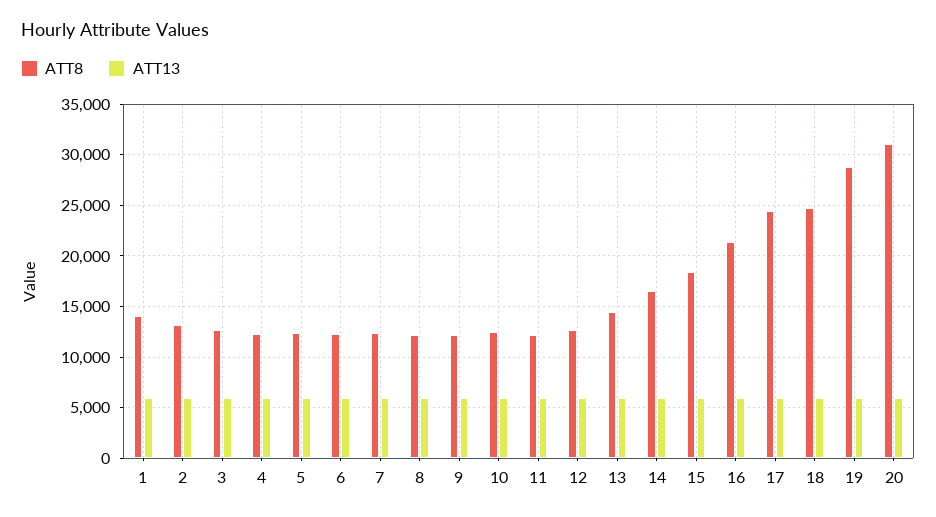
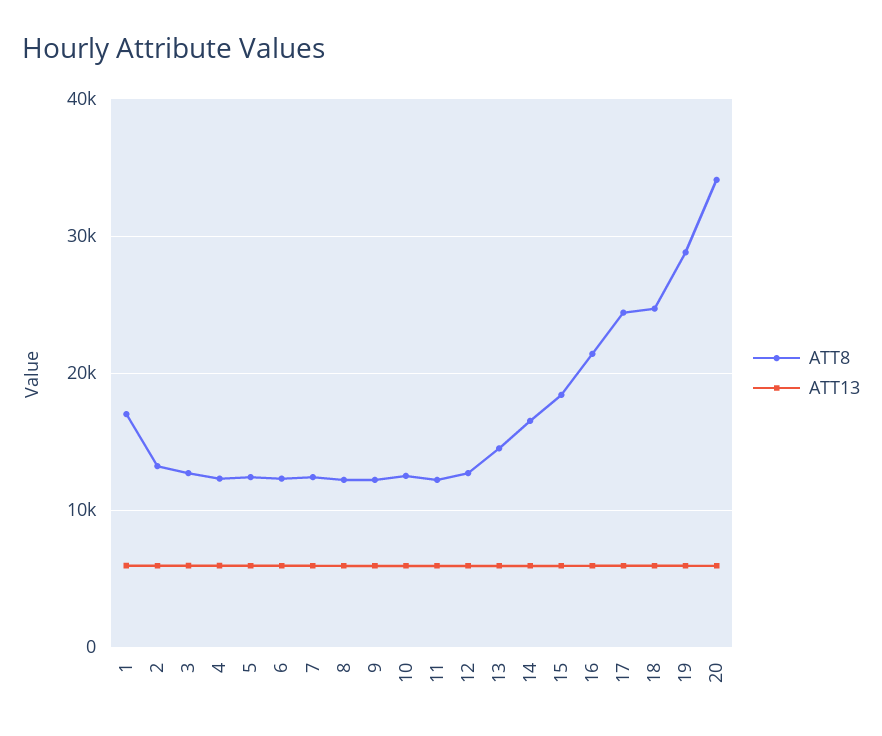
  {
    "ATT8": {
-     "1": 14000,
+     "1": 17000,
      "2": 13000,
      "3": 13000,
      "4": 12000,
      "5": 12000,
      "6": 12000,
      "7": 12000,
      "8": 12000,
      "9": 12000,
      "10": 13000,
      "11": 12000,
      "12": 13000,
      "13": 15000,
      "14": 17000,
      "15": 18000,
      "16": 21000,
      "17": 24000,
      "18": 25000,
      "19": 29000,
-     "20": 31000
+     "20": 34000
    },
    "ATT13": {
      "1": 6000,
      "2": 6000,
      "3": 6000,
      "4": 6000,
      "5": 6000,
      "6": 6000,
      "7": 6000,
      "8": 6000,
      "9": 6000,
      "10": 6000,
      "11": 6000,
      "12": 6000,
      "13": 6000,
      "14": 6000,
      "15": 6000,
      "16": 6000,
      "17": 6000,
      "18": 6000,
      "19": 6000,
      "20": 6000
    }
  }

